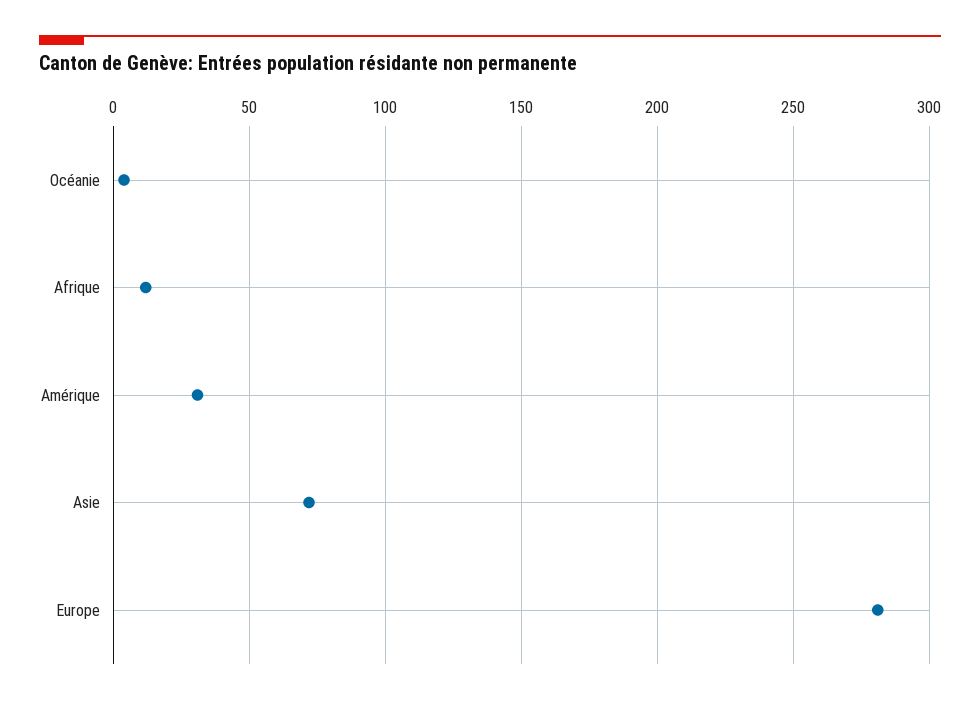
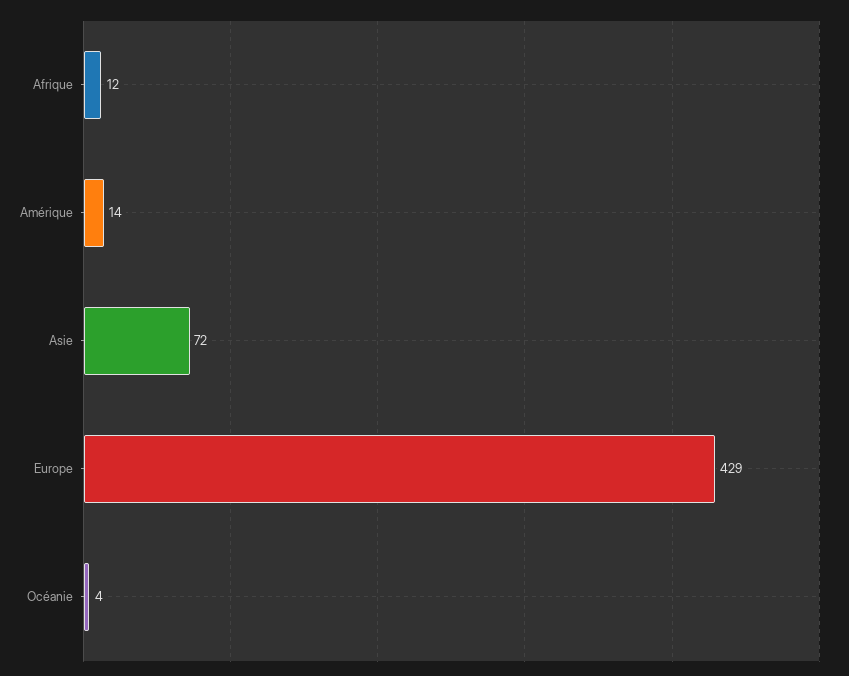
  {
    "Océanie": 4,
    "Afrique": 12,
-   "Amérique": 30,
+   "Amérique": 14,
    "Asie": 72,
-   "Europe": 280
+   "Europe": 429
  }

